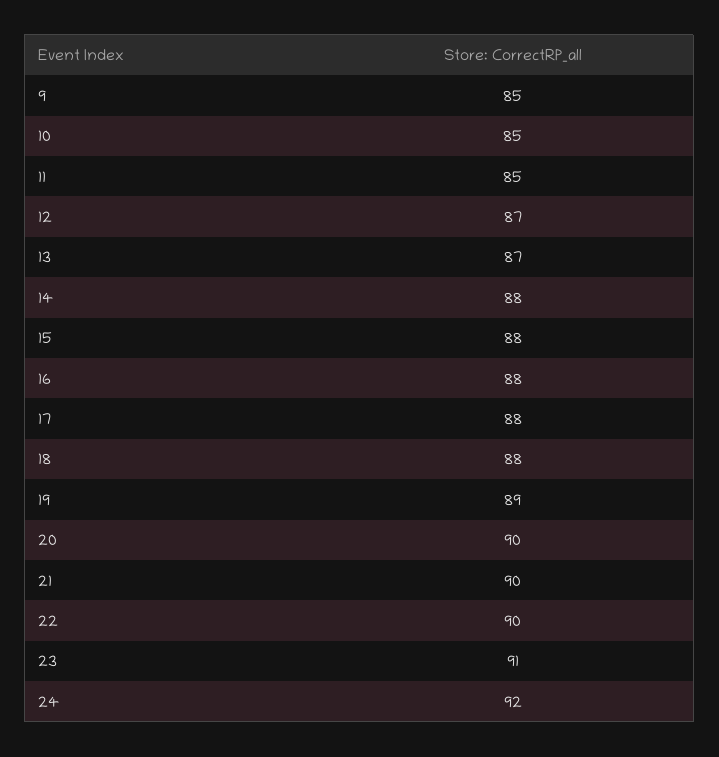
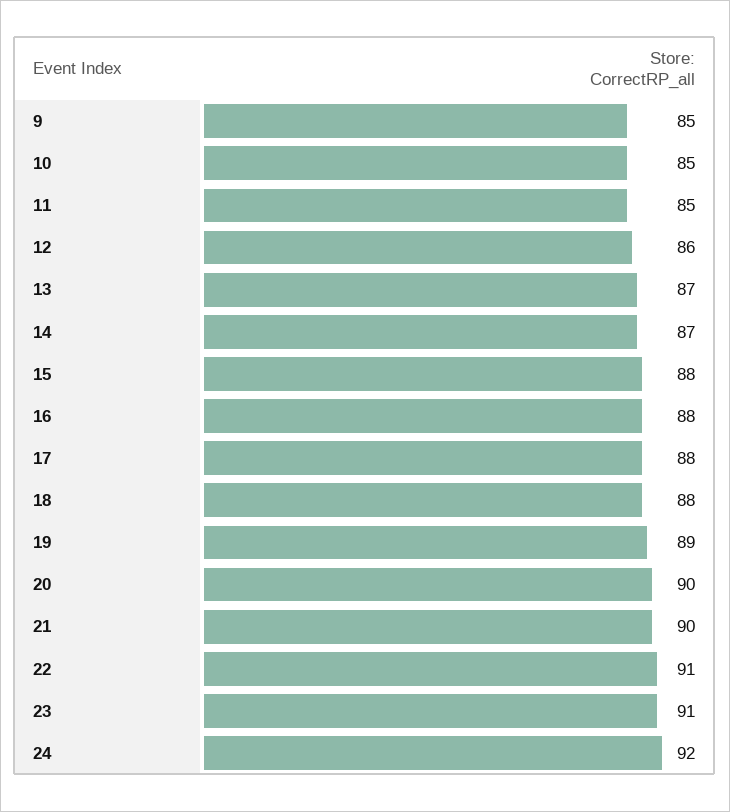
  {
    "9": 85,
    "10": 85,
    "11": 85,
-   "12": 87,
+   "12": 86,
    "13": 87,
-   "14": 88,
+   "14": 87,
    "15": 88,
    "16": 88,
    "17": 88,
    "18": 88,
    "19": 89,
    "20": 90,
    "21": 90,
-   "22": 90,
+   "22": 91,
    "23": 91,
    "24": 92
  }

